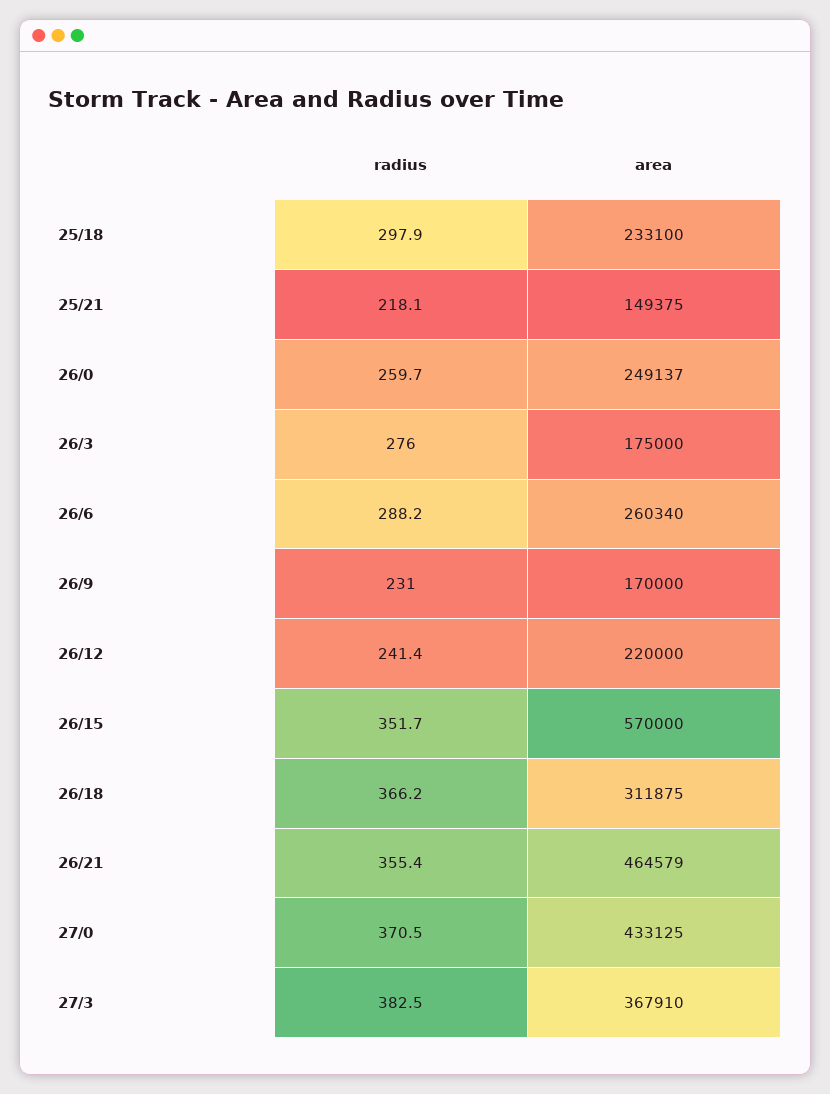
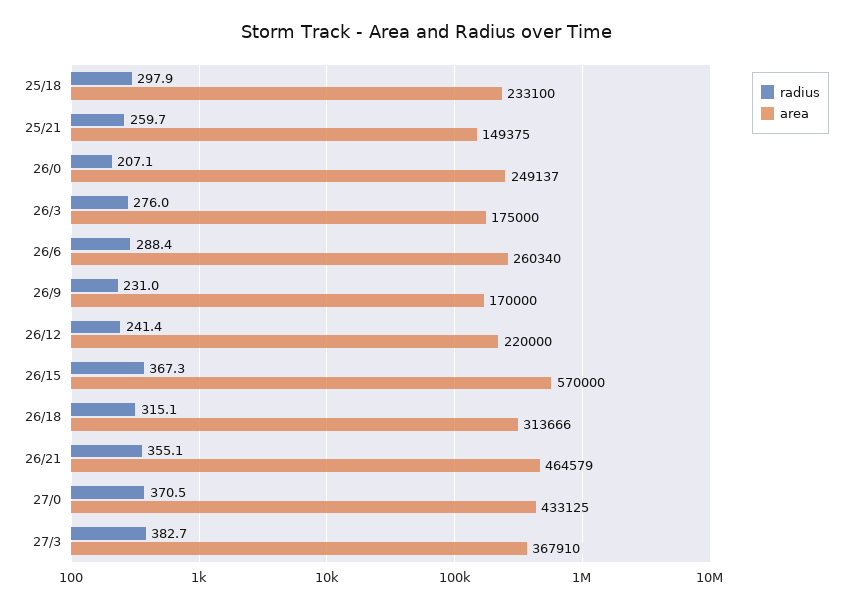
  {
    "radius": {
      "25/18": 297.9,
-     "25/21": 218.1,
+     "25/21": 259.7,
-     "26/0": 259.7,
+     "26/0": 207.1,
      "26/3": 276,
-     "26/6": 288.2,
+     "26/6": 288.4,
      "26/9": 231,
      "26/12": 241.4,
-     "26/15": 351.7,
+     "26/15": 367.3,
-     "26/18": 366.2,
+     "26/18": 315.1,
-     "26/21": 355.4,
+     "26/21": 355.1,
      "27/0": 370.5,
-     "27/3": 382.5
+     "27/3": 382.7
    },
    "area": {
      "25/18": 233100,
      "25/21": 149375,
      "26/0": 249137,
      "26/3": 175000,
      "26/6": 260340,
      "26/9": 170000,
      "26/12": 220000,
      "26/15": 570000,
-     "26/18": 311875,
+     "26/18": 313666,
      "26/21": 464579,
      "27/0": 433125,
      "27/3": 367910
    }
  }

